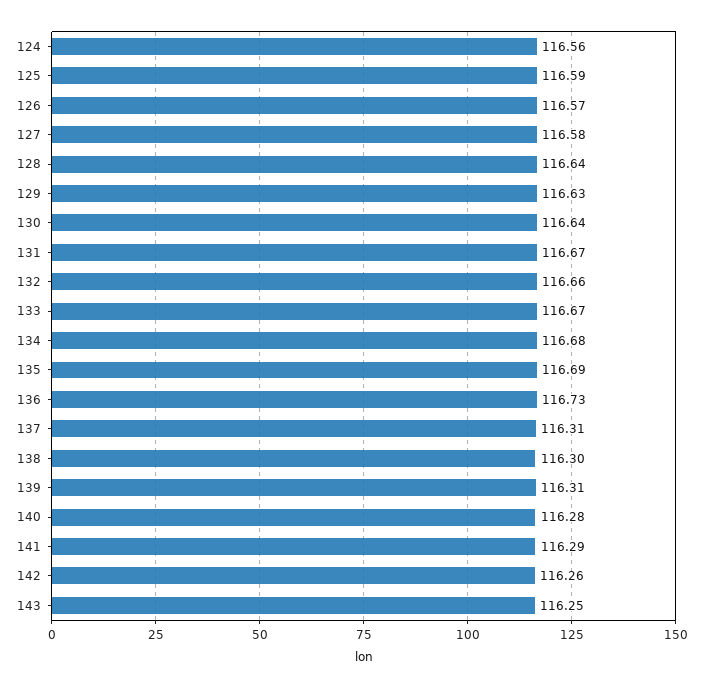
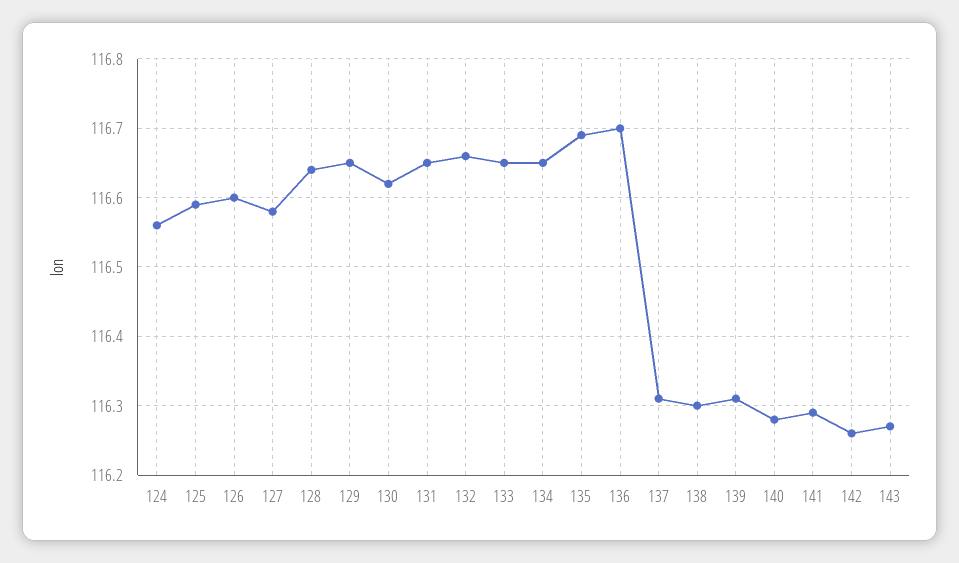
  {
    "124": 116.56,
    "125": 116.59,
-   "126": 116.57,
+   "126": 116.6,
    "127": 116.58,
    "128": 116.64,
-   "129": 116.63,
+   "129": 116.65,
-   "130": 116.64,
+   "130": 116.62,
-   "131": 116.67,
+   "131": 116.65,
    "132": 116.66,
-   "133": 116.67,
+   "133": 116.65,
-   "134": 116.68,
+   "134": 116.65,
    "135": 116.69,
-   "136": 116.73,
+   "136": 116.7,
    "137": 116.31,
    "138": 116.3,
    "139": 116.31,
    "140": 116.28,
    "141": 116.29,
    "142": 116.26,
-   "143": 116.25
+   "143": 116.27
  }

